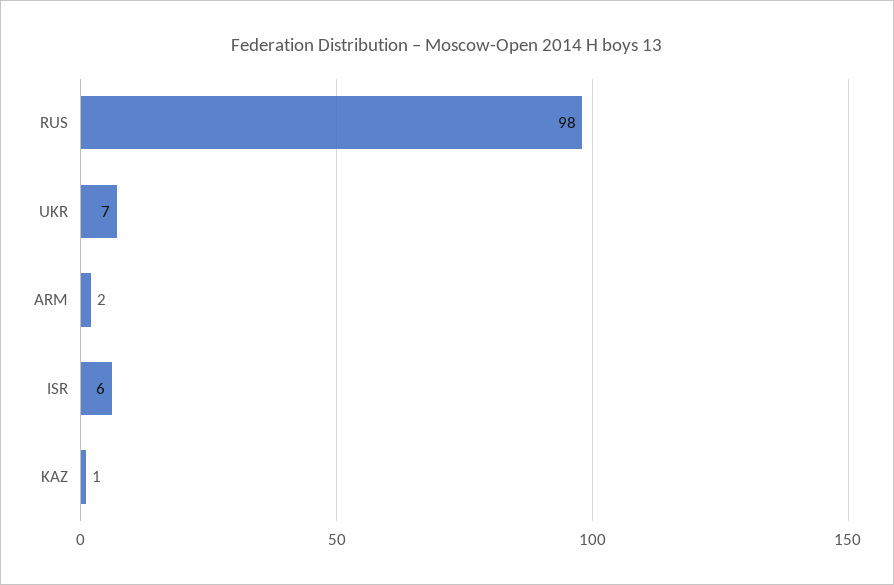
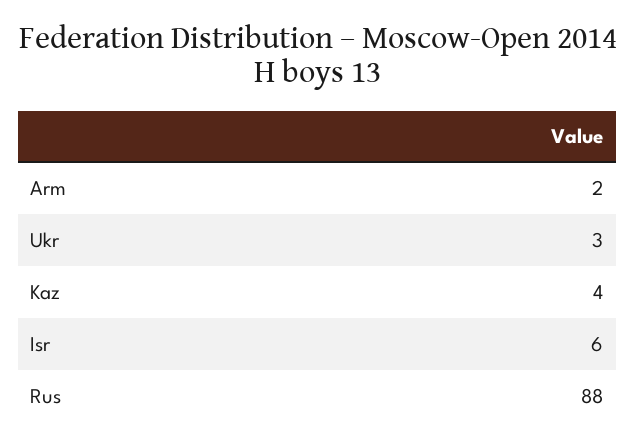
  {
-   "RUS": 98,
+   "RUS": 88,
-   "UKR": 7,
+   "UKR": 3,
    "ARM": 2,
    "ISR": 6,
-   "KAZ": 1
+   "KAZ": 4
  }

